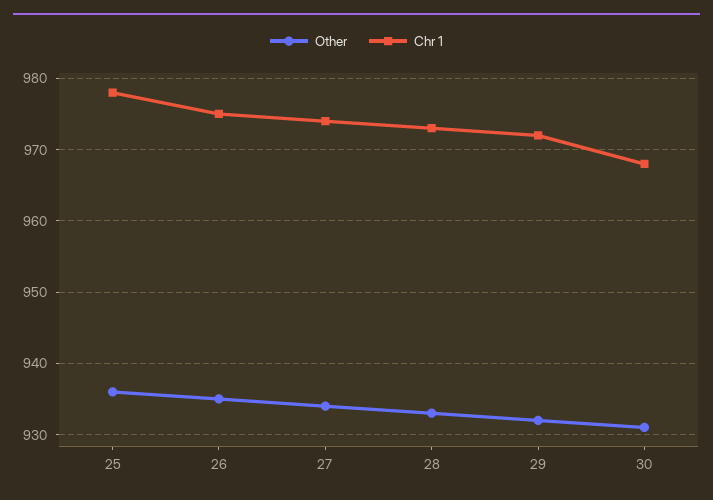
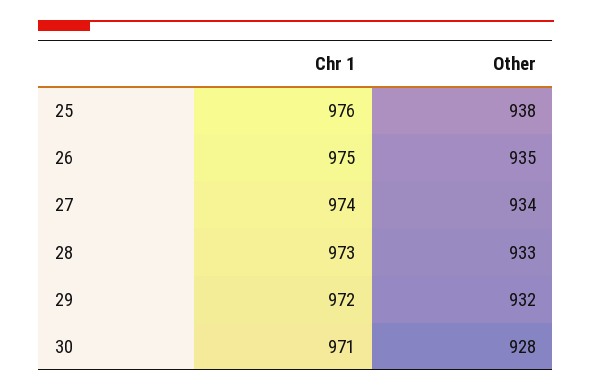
  {
    "Other": {
-     "25": 936,
+     "25": 938,
      "26": 935,
      "27": 934,
      "28": 933,
      "29": 932,
-     "30": 931
+     "30": 928
    },
    "Chr 1": {
-     "25": 978,
+     "25": 976,
      "26": 975,
      "27": 974,
      "28": 973,
      "29": 972,
-     "30": 968
+     "30": 971
    }
  }

